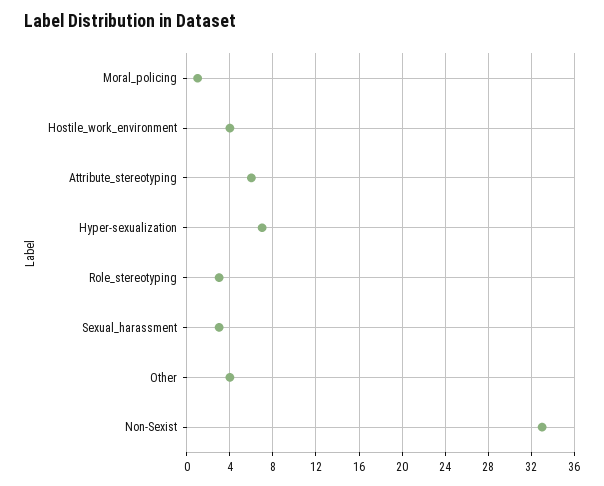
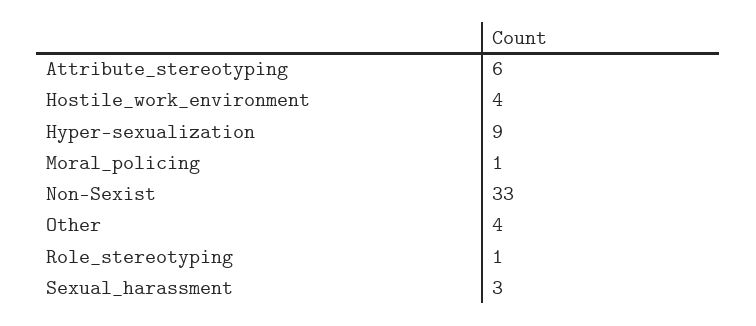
  {
    "Moral_policing": 1,
    "Hostile_work_environment": 4,
    "Attribute_stereotyping": 6,
-   "Hyper-sexualization": 7,
+   "Hyper-sexualization": 9,
-   "Role_stereotyping": 3,
+   "Role_stereotyping": 1,
    "Sexual_harassment": 3,
    "Other": 4,
    "Non-Sexist": 33
  }

